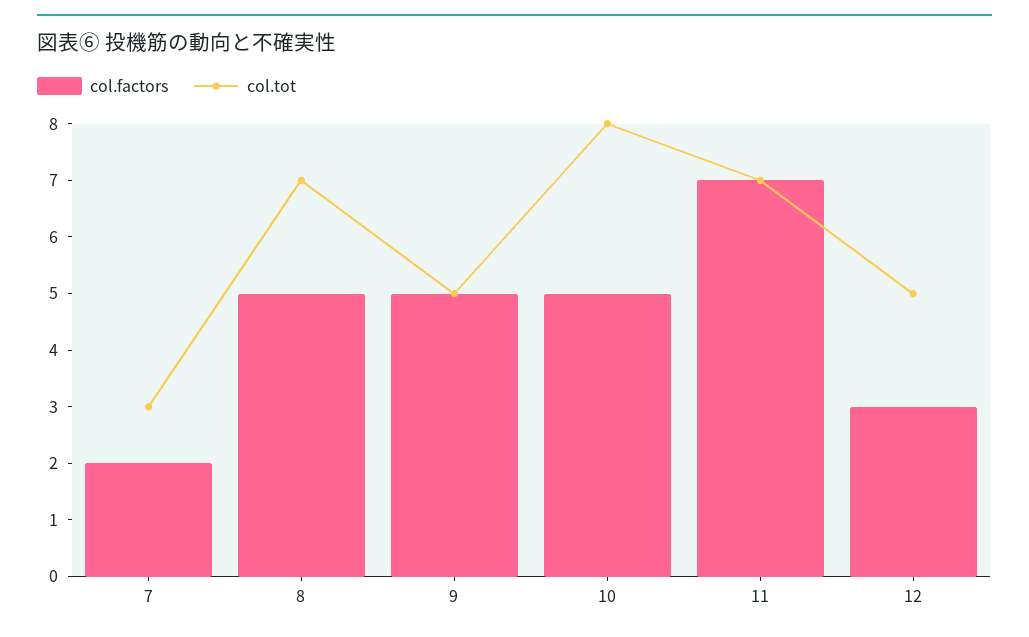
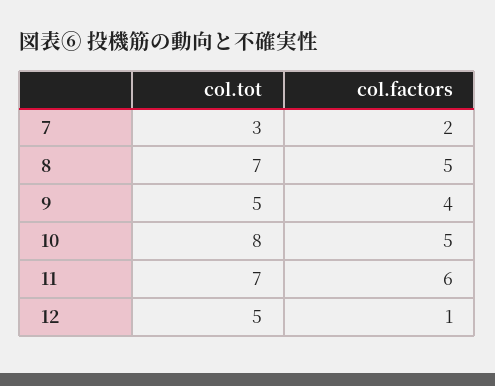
  {
    "col.factors": {
      "7": 2,
      "8": 5,
-     "9": 5,
+     "9": 4,
      "10": 5,
-     "11": 7,
+     "11": 6,
-     "12": 3
+     "12": 1
    },
    "col.tot": {
      "7": 3,
      "8": 7,
      "9": 5,
      "10": 8,
      "11": 7,
      "12": 5
    }
  }

